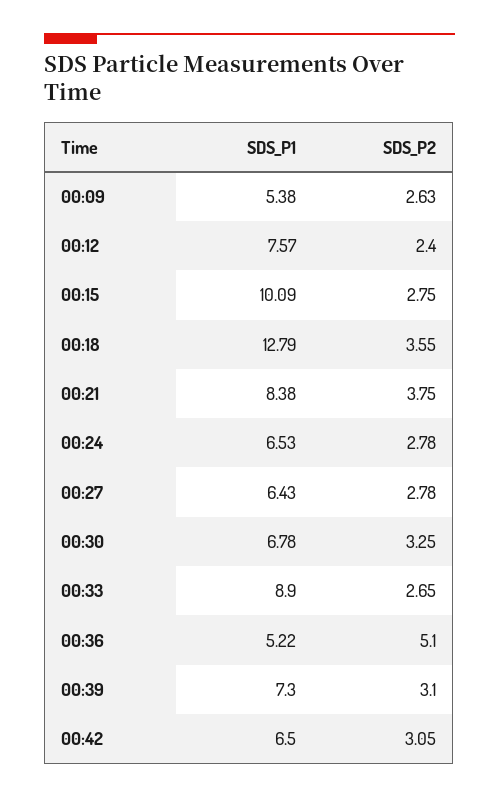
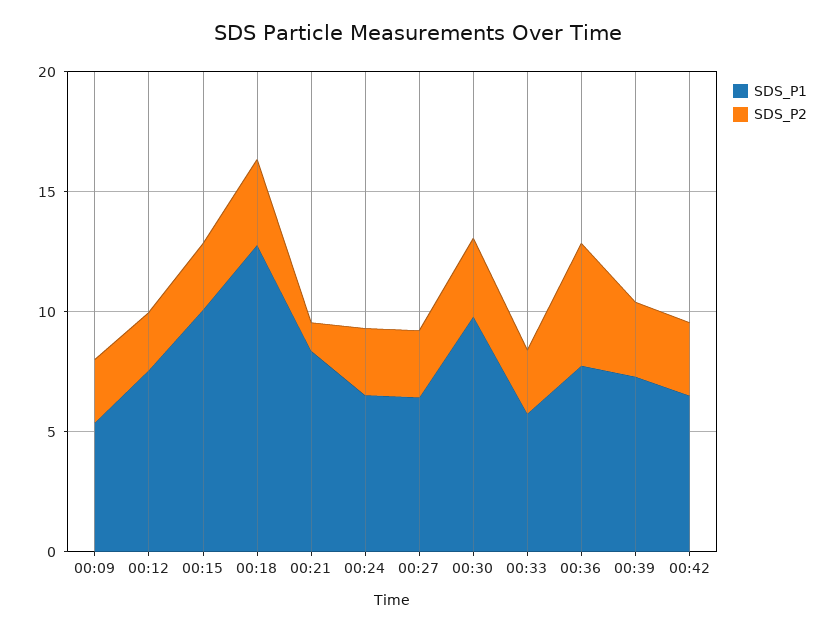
  {
    "SDS_P1": {
      "00:09": 5.38,
      "00:12": 7.57,
      "00:15": 10.09,
      "00:18": 12.79,
      "00:21": 8.38,
      "00:24": 6.53,
      "00:27": 6.43,
-     "00:30": 6.78,
+     "00:30": 10,
-     "00:33": 8.9,
+     "00:33": 6,
-     "00:36": 5.22,
+     "00:36": 8,
      "00:39": 7.3,
      "00:42": 6.5
    },
    "SDS_P2": {
      "00:09": 2.63,
      "00:12": 2.4,
      "00:15": 2.75,
      "00:18": 3.55,
-     "00:21": 3.75,
+     "00:21": 1,
      "00:24": 2.78,
      "00:27": 2.78,
      "00:30": 3.25,
      "00:33": 2.65,
      "00:36": 5.1,
      "00:39": 3.1,
      "00:42": 3.05
    }
  }

